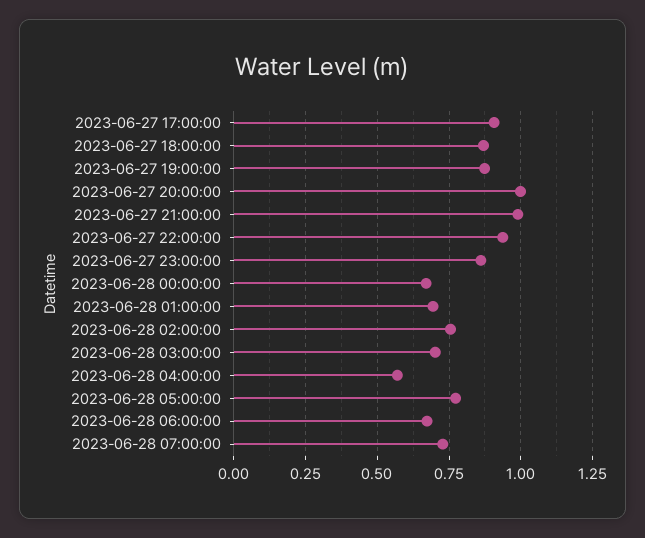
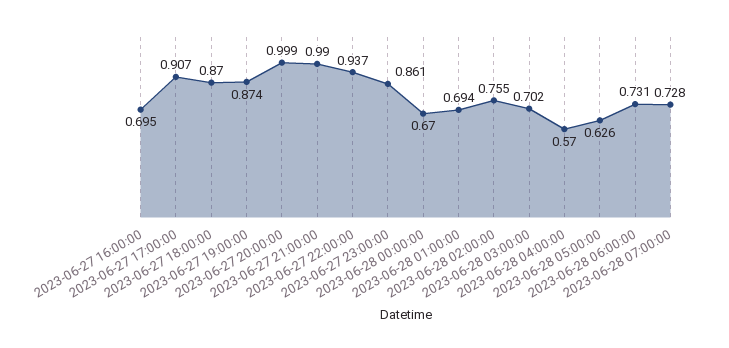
  {
    "2023-06-27 17:00:00": 0.907,
    "2023-06-27 18:00:00": 0.87,
    "2023-06-27 19:00:00": 0.874,
    "2023-06-27 20:00:00": 0.999,
    "2023-06-27 21:00:00": 0.99,
    "2023-06-27 22:00:00": 0.937,
    "2023-06-27 23:00:00": 0.861,
    "2023-06-28 00:00:00": 0.67,
    "2023-06-28 01:00:00": 0.694,
    "2023-06-28 02:00:00": 0.755,
    "2023-06-28 03:00:00": 0.702,
    "2023-06-28 04:00:00": 0.57,
-   "2023-06-28 05:00:00": 0.775,
+   "2023-06-28 05:00:00": 0.626,
-   "2023-06-28 06:00:00": 0.675,
+   "2023-06-28 06:00:00": 0.731,
-   "2023-06-28 07:00:00": 0.728
+   "2023-06-28 07:00:00": 0.728,
+   "2023-06-27 16:00:00": 0.695
  }

